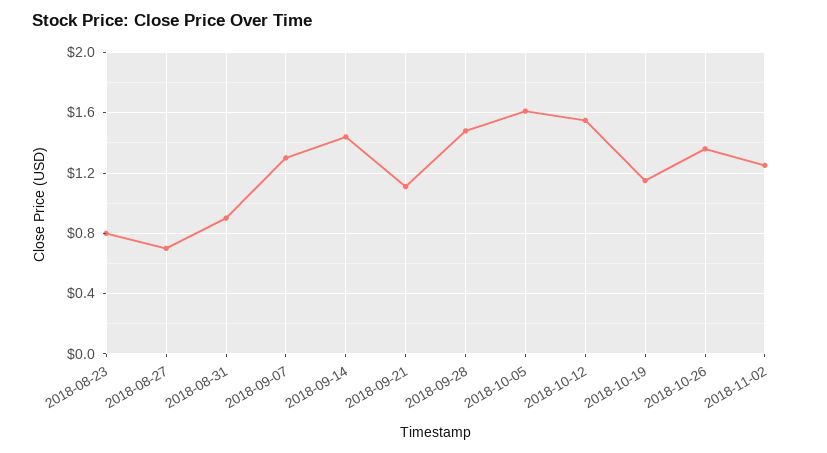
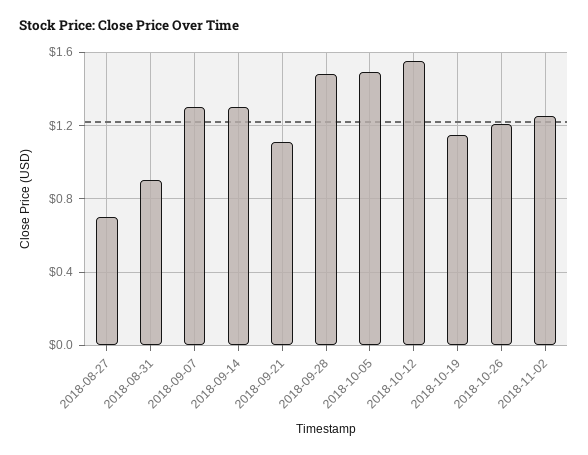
  {
-   "2018-08-23": 0.8,
    "2018-08-27": 0.7,
    "2018-08-31": 0.9,
    "2018-09-07": 1.3,
-   "2018-09-14": 1.45,
+   "2018-09-14": 1.3,
    "2018-09-21": 1.1,
    "2018-09-28": 1.5,
-   "2018-10-05": 1.6,
+   "2018-10-05": 1.5,
    "2018-10-12": 1.55,
    "2018-10-19": 1.15,
-   "2018-10-26": 1.35,
+   "2018-10-26": 1.2,
    "2018-11-02": 1.25
  }

